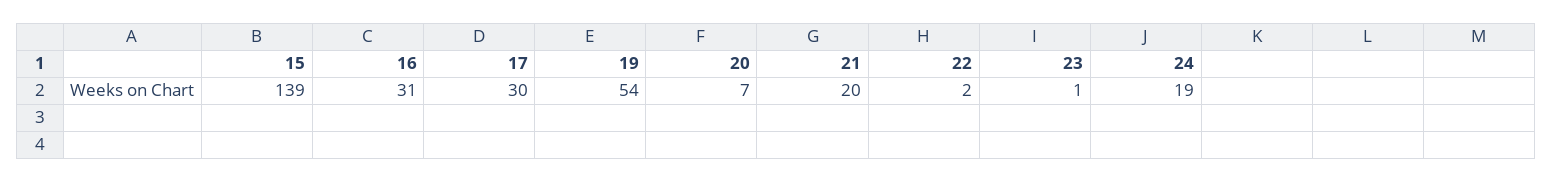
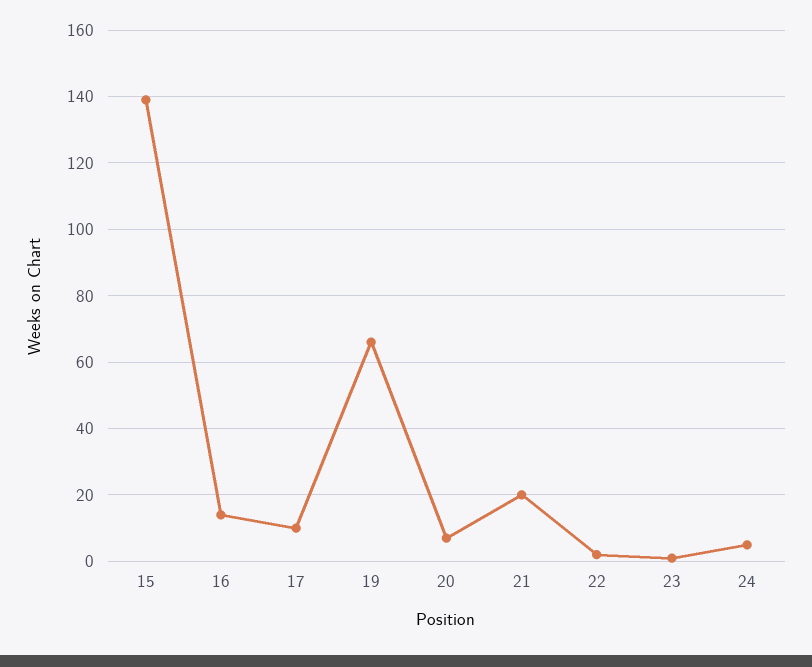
  {
    "15": 139,
-   "16": 31,
+   "16": 15,
-   "17": 30,
+   "17": 10,
-   "19": 54,
+   "19": 65,
    "20": 7,
    "21": 20,
    "22": 2,
    "23": 1,
-   "24": 19
+   "24": 5
  }

